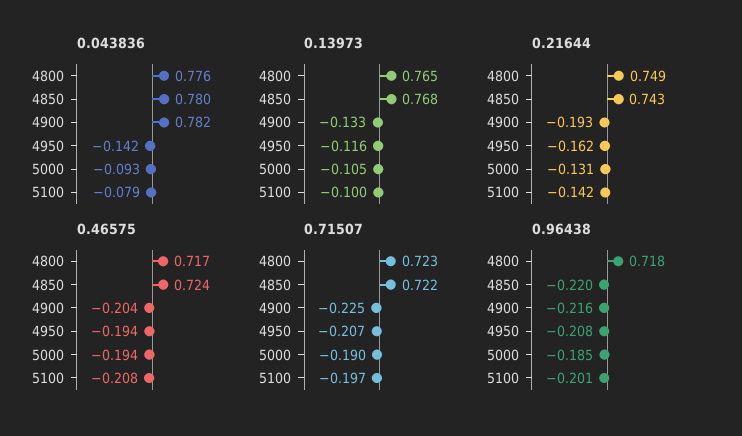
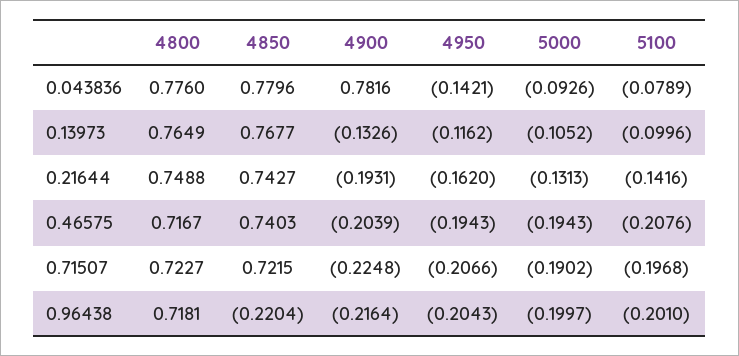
  {
    "0.043836": {
      "4800": 0.776,
      "4850": 0.7796,
      "4900": 0.7816,
      "4950": -0.1421,
      "5000": -0.0926,
      "5100": -0.0789
    },
    "0.13973": {
      "4800": 0.7649,
      "4850": 0.7677,
      "4900": -0.1326,
      "4950": -0.1162,
      "5000": -0.1052,
      "5100": -0.0996
    },
    "0.21644": {
      "4800": 0.7488,
      "4850": 0.7427,
      "4900": -0.1931,
      "4950": -0.162,
      "5000": -0.1313,
      "5100": -0.1416
    },
    "0.46575": {
      "4800": 0.7167,
-     "4850": 0.724,
+     "4850": 0.7403,
      "4900": -0.2039,
      "4950": -0.1943,
      "5000": -0.1943,
      "5100": -0.2076
    },
    "0.71507": {
      "4800": 0.7227,
      "4850": 0.7215,
      "4900": -0.2248,
      "4950": -0.2066,
      "5000": -0.1902,
      "5100": -0.1968
    },
    "0.96438": {
      "4800": 0.7181,
      "4850": -0.2204,
      "4900": -0.2164,
-     "4950": -0.208,
+     "4950": -0.2043,
-     "5000": -0.185,
+     "5000": -0.1997,
      "5100": -0.201
    }
  }

